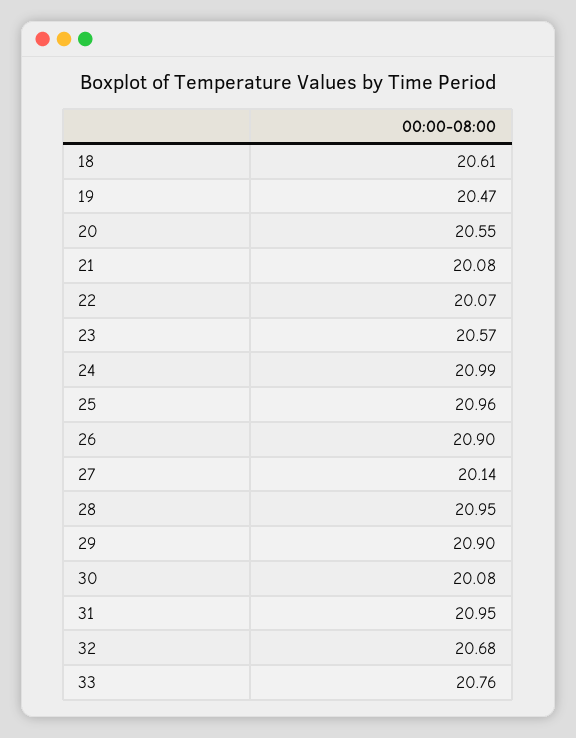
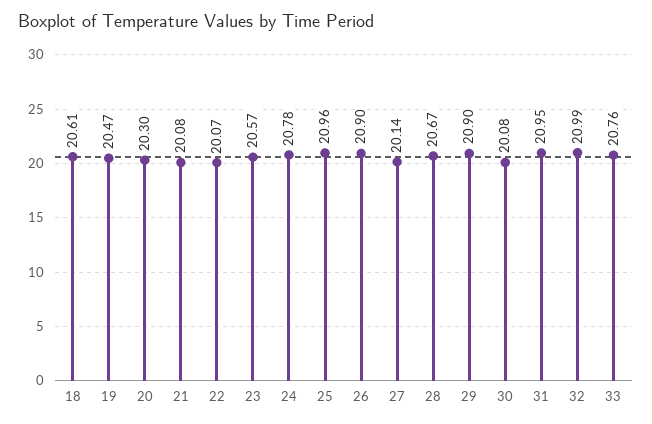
  {
    "18": 20.61,
    "19": 20.47,
-   "20": 20.55,
+   "20": 20.3,
    "21": 20.08,
    "22": 20.07,
    "23": 20.57,
-   "24": 20.99,
+   "24": 20.78,
    "25": 20.96,
    "26": 20.9,
    "27": 20.14,
-   "28": 20.95,
+   "28": 20.67,
    "29": 20.9,
    "30": 20.08,
    "31": 20.95,
-   "32": 20.68,
+   "32": 20.99,
    "33": 20.76
  }

